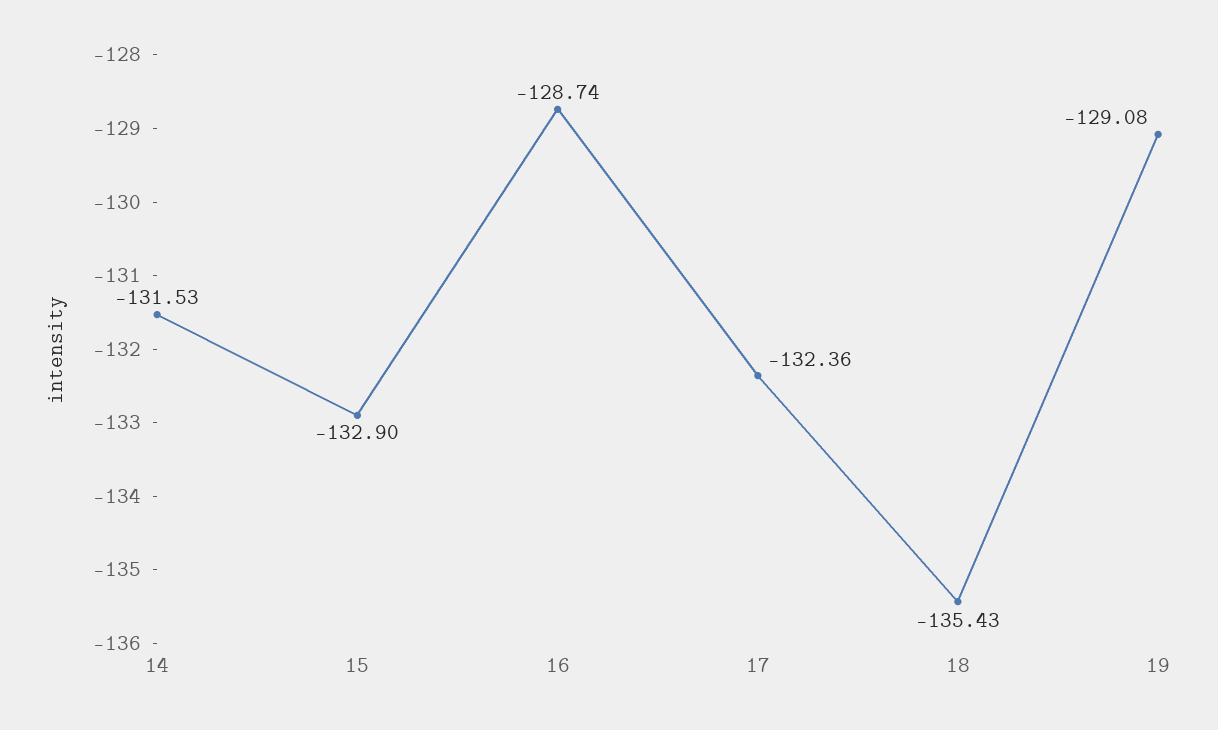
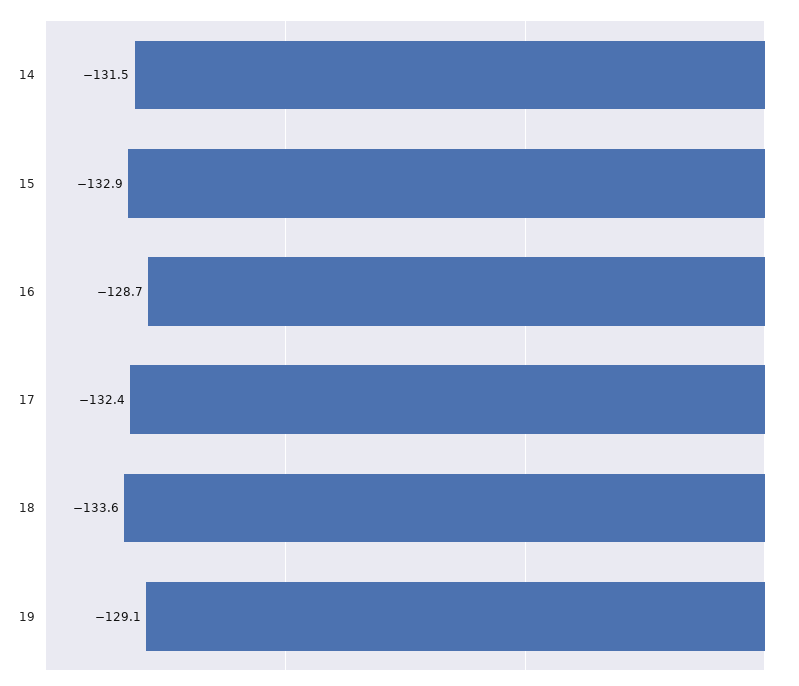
  {
    "14": -131.53,
    "15": -132.9,
    "16": -128.74,
    "17": -132.36,
-   "18": -135.43,
+   "18": -133.6,
    "19": -129.08
  }

